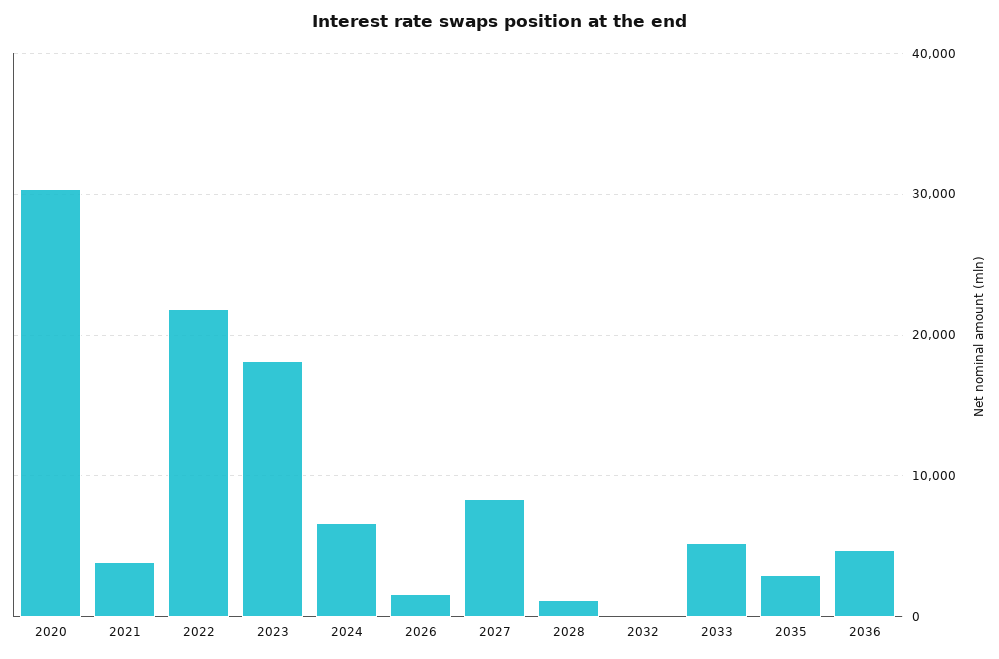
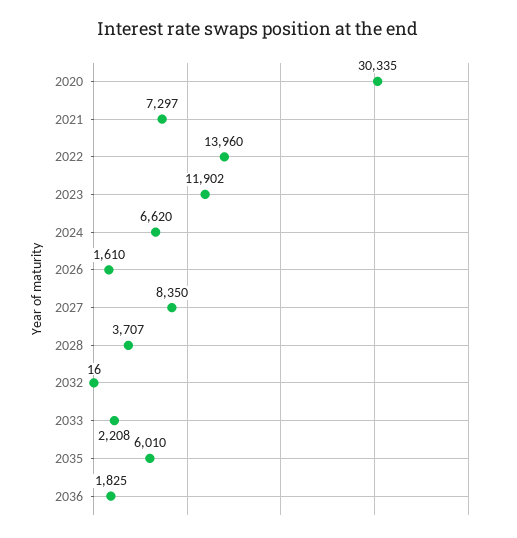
  {
    "2020": 30335,
-   "2021": 4000,
+   "2021": 7297,
-   "2022": 22000,
+   "2022": 13960,
-   "2023": 18000,
+   "2023": 11902,
    "2024": 6620,
    "2026": 1610,
    "2027": 8350,
-   "2028": 1000,
+   "2028": 3707,
    "2032": 16,
-   "2033": 5000,
+   "2033": 2208,
-   "2035": 3000,
+   "2035": 6010,
-   "2036": 5000
+   "2036": 1825
  }

